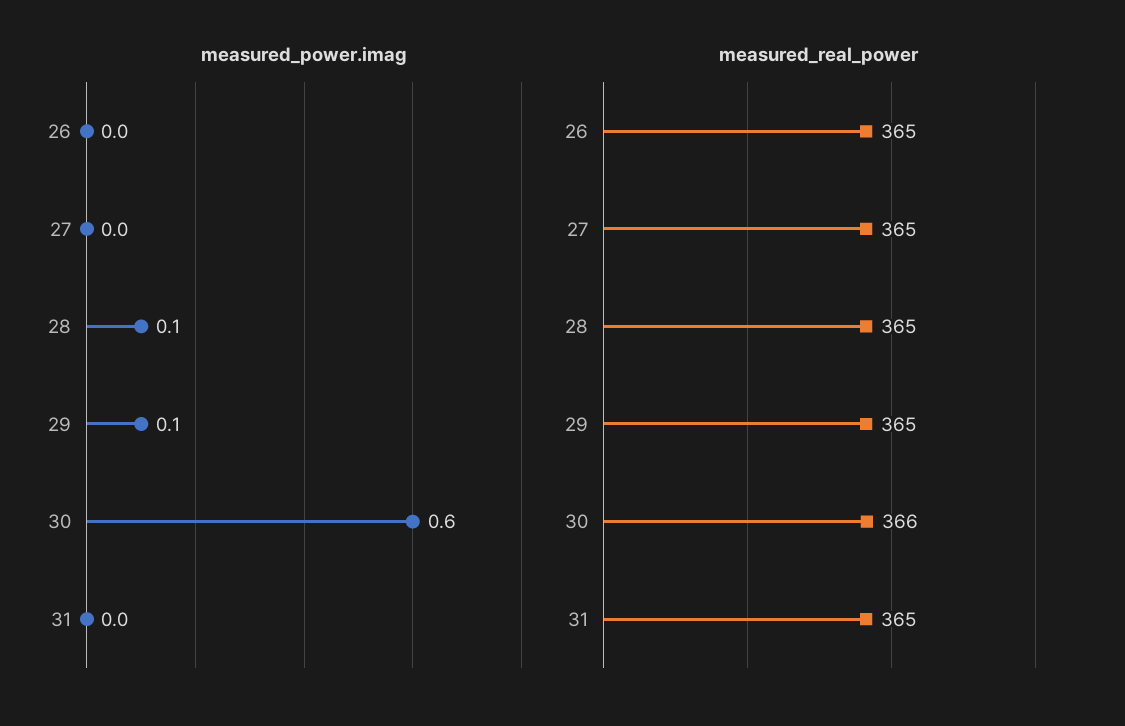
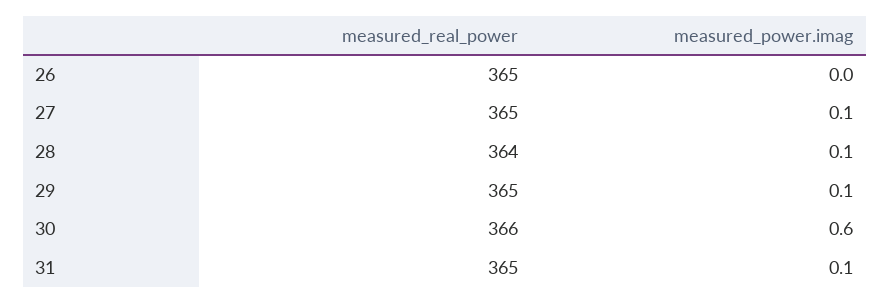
  {
    "measured_power.imag": {
      "26": 0,
-     "27": 0,
+     "27": 0.1,
      "28": 0.1,
      "29": 0.1,
      "30": 0.6,
-     "31": 0
+     "31": 0.1
    },
    "measured_real_power": {
      "26": 365,
      "27": 365,
-     "28": 365,
+     "28": 364,
      "29": 365,
      "30": 366,
      "31": 365
    }
  }

